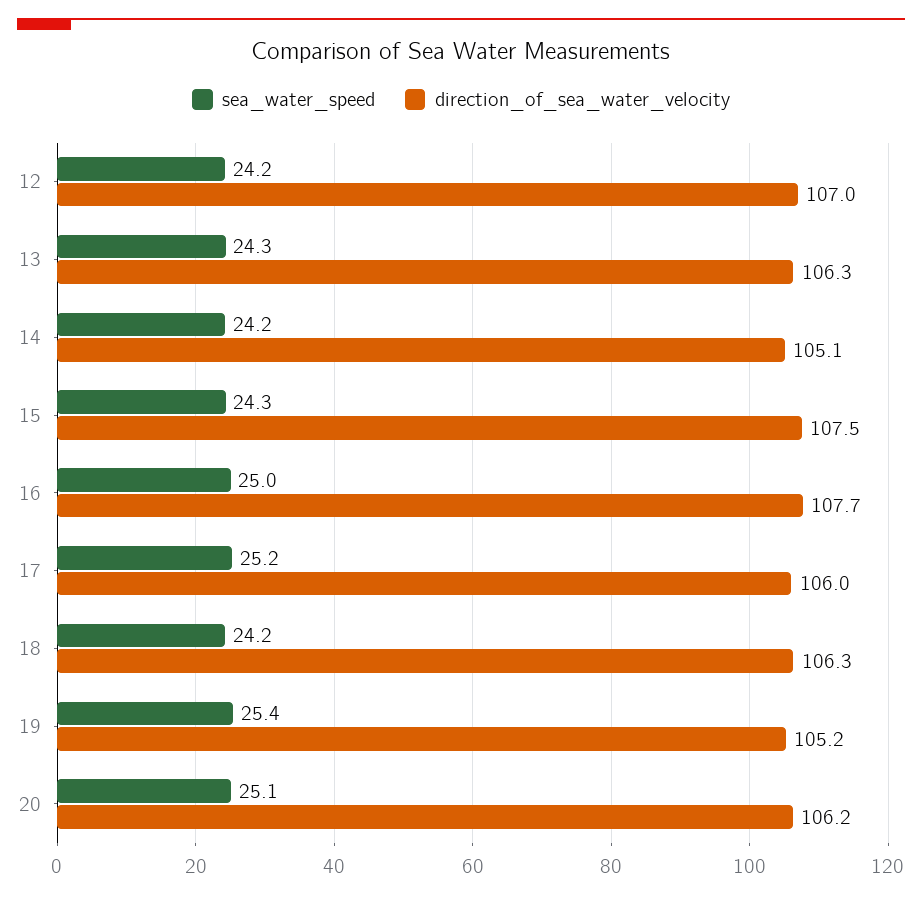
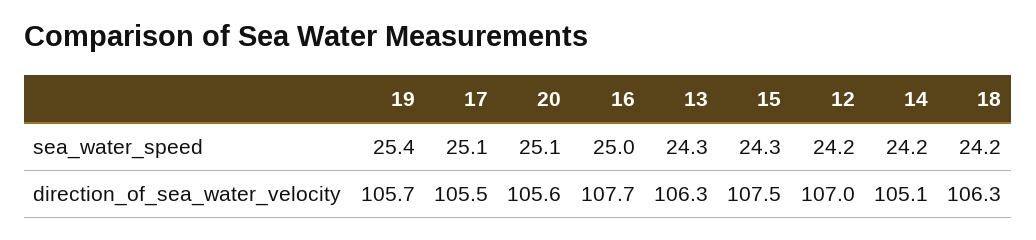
  {
    "sea_water_speed": {
      "12": 24.2,
      "13": 24.3,
      "14": 24.2,
      "15": 24.3,
      "16": 25,
-     "17": 25.2,
+     "17": 25.1,
      "18": 24.2,
      "19": 25.4,
      "20": 25.1
    },
    "direction_of_sea_water_velocity": {
      "12": 107,
      "13": 106.3,
      "14": 105.1,
      "15": 107.5,
      "16": 107.7,
-     "17": 106,
+     "17": 105.5,
      "18": 106.3,
-     "19": 105.2,
+     "19": 105.7,
-     "20": 106.2
+     "20": 105.6
    }
  }

